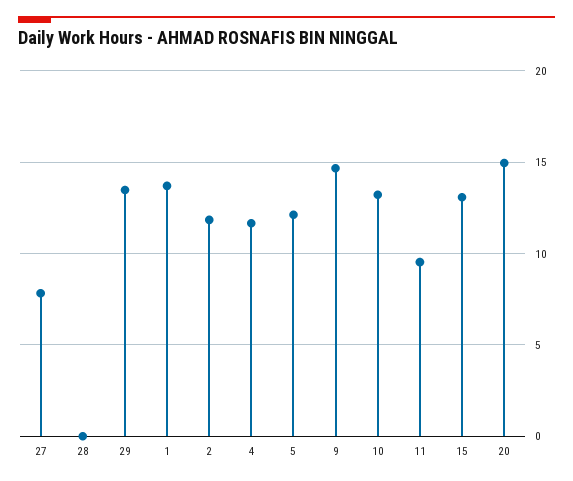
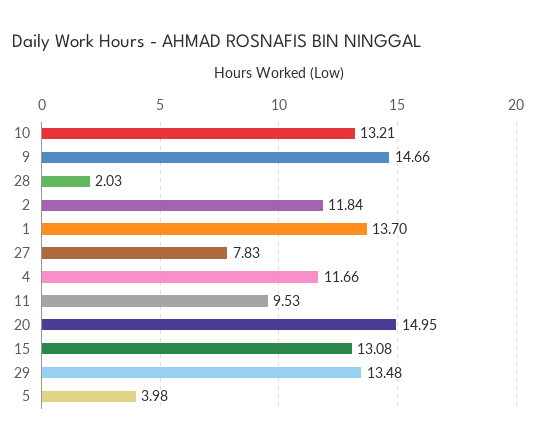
  {
    "27": 7.83,
-   "28": 0,
+   "28": 2.03,
    "29": 13.48,
    "1": 13.7,
    "2": 11.84,
    "4": 11.66,
-   "5": 12,
+   "5": 3.98,
    "9": 14.66,
    "10": 13.21,
    "11": 9.53,
    "15": 13.08,
    "20": 14.95
  }

